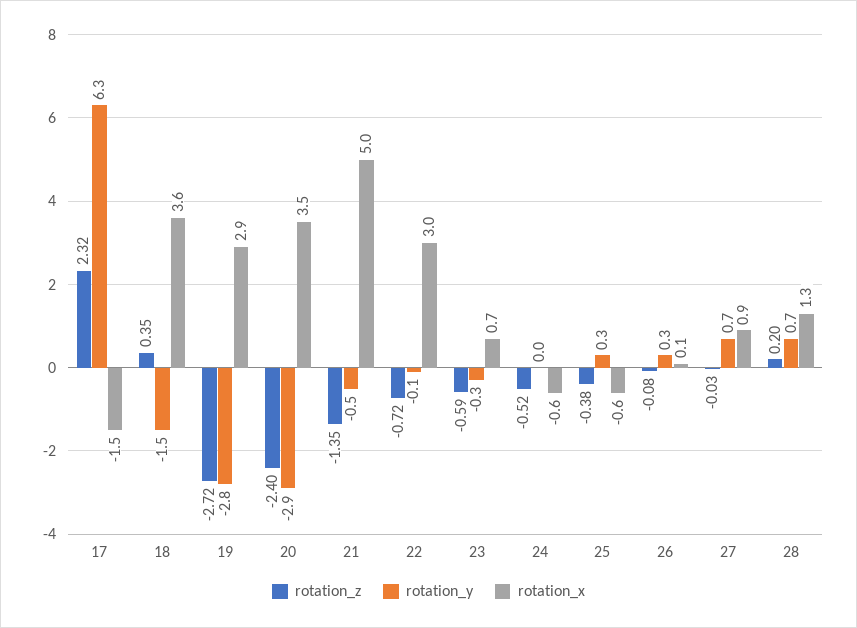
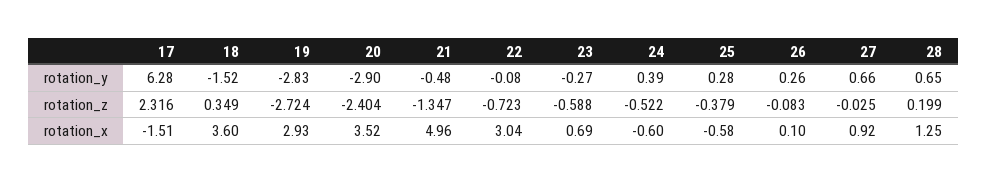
  {
    "rotation_z": {
      "17": 2.316,
      "18": 0.349,
      "19": -2.724,
      "20": -2.404,
      "21": -1.347,
      "22": -0.723,
      "23": -0.588,
      "24": -0.522,
      "25": -0.379,
      "26": -0.083,
      "27": -0.025,
      "28": 0.199
    },
    "rotation_y": {
      "17": 6.28,
      "18": -1.52,
      "19": -2.83,
      "20": -2.9,
      "21": -0.48,
      "22": -0.08,
      "23": -0.27,
-     "24": 0,
+     "24": 0.39,
      "25": 0.28,
      "26": 0.26,
      "27": 0.66,
      "28": 0.65
    },
    "rotation_x": {
      "17": -1.51,
      "18": 3.6,
      "19": 2.93,
      "20": 3.52,
      "21": 4.96,
      "22": 3.04,
      "23": 0.69,
      "24": -0.6,
      "25": -0.58,
      "26": 0.1,
      "27": 0.92,
      "28": 1.25
    }
  }

